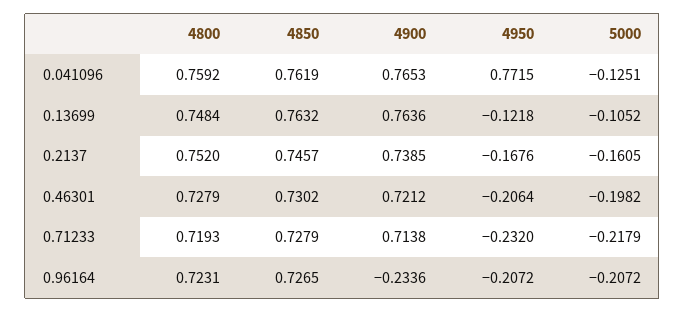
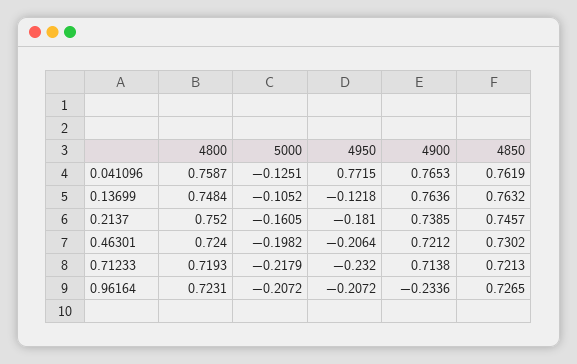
  {
    "4800": {
-     "0.041096": 0.7592,
+     "0.041096": 0.7587,
      "0.13699": 0.7484,
      "0.2137": 0.752,
-     "0.46301": 0.7279,
+     "0.46301": 0.724,
      "0.71233": 0.7193,
      "0.96164": 0.7231
    },
    "4850": {
      "0.041096": 0.7619,
      "0.13699": 0.7632,
      "0.2137": 0.7457,
      "0.46301": 0.7302,
-     "0.71233": 0.7279,
+     "0.71233": 0.7213,
      "0.96164": 0.7265
    },
    "4900": {
      "0.041096": 0.7653,
      "0.13699": 0.7636,
      "0.2137": 0.7385,
      "0.46301": 0.7212,
      "0.71233": 0.7138,
      "0.96164": -0.2336
    },
    "4950": {
      "0.041096": 0.7715,
      "0.13699": -0.1218,
-     "0.2137": -0.1676,
+     "0.2137": -0.181,
      "0.46301": -0.2064,
      "0.71233": -0.232,
      "0.96164": -0.2072
    },
    "5000": {
      "0.041096": -0.1251,
      "0.13699": -0.1052,
      "0.2137": -0.1605,
      "0.46301": -0.1982,
      "0.71233": -0.2179,
      "0.96164": -0.2072
    }
  }

